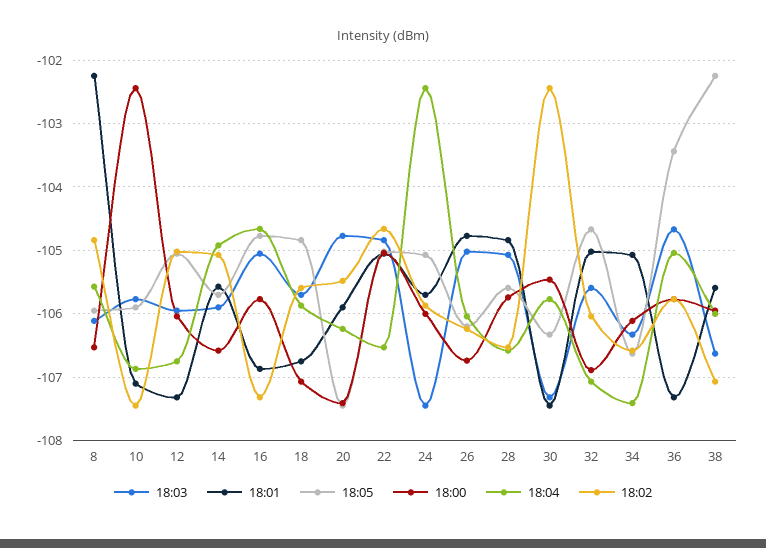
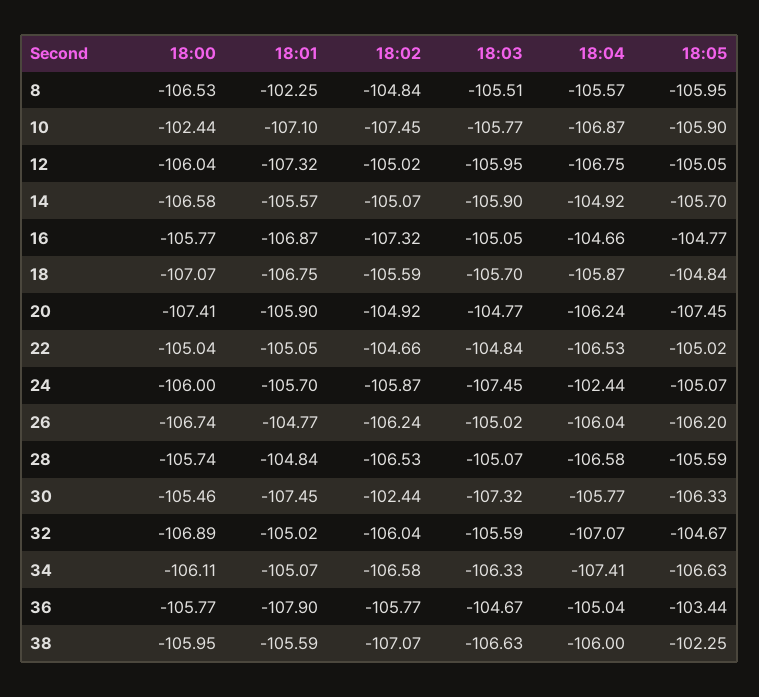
  {
    "18:03": {
-     "8": -106.1,
+     "8": -105.51,
      "10": -105.77,
      "12": -105.95,
      "14": -105.9,
      "16": -105.05,
      "18": -105.7,
      "20": -104.77,
      "22": -104.84,
      "24": -107.45,
      "26": -105.02,
      "28": -105.07,
      "30": -107.32,
      "32": -105.59,
      "34": -106.33,
      "36": -104.67,
      "38": -106.63
    },
    "18:01": {
      "8": -102.25,
      "10": -107.1,
      "12": -107.32,
      "14": -105.57,
      "16": -106.87,
      "18": -106.75,
      "20": -105.9,
      "22": -105.05,
      "24": -105.7,
      "26": -104.77,
      "28": -104.84,
      "30": -107.45,
      "32": -105.02,
      "34": -105.07,
-     "36": -107.3,
+     "36": -107.9,
      "38": -105.59
    },
    "18:05": {
      "8": -105.95,
      "10": -105.9,
      "12": -105.05,
      "14": -105.7,
      "16": -104.77,
      "18": -104.84,
      "20": -107.45,
      "22": -105.02,
      "24": -105.07,
      "26": -106.2,
      "28": -105.59,
      "30": -106.33,
      "32": -104.67,
      "34": -106.63,
      "36": -103.44,
      "38": -102.25
    },
    "18:00": {
      "8": -106.53,
      "10": -102.44,
      "12": -106.04,
      "14": -106.58,
      "16": -105.77,
      "18": -107.07,
      "20": -107.41,
      "22": -105.04,
      "24": -106,
      "26": -106.74,
      "28": -105.74,
      "30": -105.46,
      "32": -106.89,
      "34": -106.11,
      "36": -105.77,
      "38": -105.95
    },
    "18:04": {
      "8": -105.57,
      "10": -106.87,
      "12": -106.75,
      "14": -104.92,
      "16": -104.66,
      "18": -105.87,
      "20": -106.24,
      "22": -106.53,
      "24": -102.44,
      "26": -106.04,
      "28": -106.58,
      "30": -105.77,
      "32": -107.07,
      "34": -107.41,
      "36": -105.04,
      "38": -106
    },
    "18:02": {
      "8": -104.84,
      "10": -107.45,
      "12": -105.02,
      "14": -105.07,
      "16": -107.32,
      "18": -105.59,
-     "20": -105.5,
+     "20": -104.92,
      "22": -104.66,
      "24": -105.87,
      "26": -106.24,
      "28": -106.53,
      "30": -102.44,
      "32": -106.04,
      "34": -106.58,
      "36": -105.77,
      "38": -107.07
    }
  }

